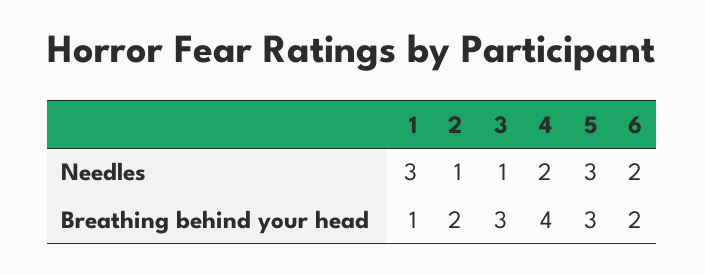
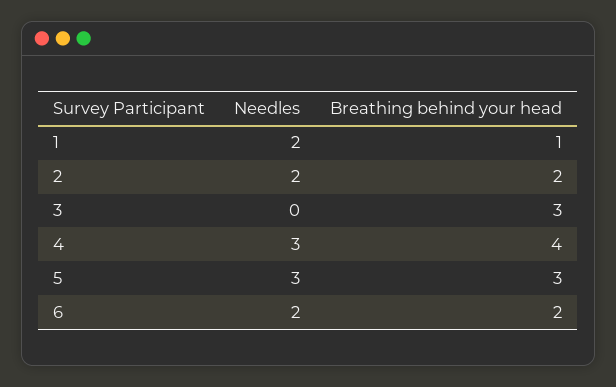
  {
    "1": {
-     "Needles": 3,
+     "Needles": 2,
      "Breathing behind your head": 1
    },
    "2": {
-     "Needles": 1,
+     "Needles": 2,
      "Breathing behind your head": 2
    },
    "3": {
-     "Needles": 1,
+     "Needles": 0,
      "Breathing behind your head": 3
    },
    "4": {
-     "Needles": 2,
+     "Needles": 3,
      "Breathing behind your head": 4
    },
    "5": {
      "Needles": 3,
      "Breathing behind your head": 3
    },
    "6": {
      "Needles": 2,
      "Breathing behind your head": 2
    }
  }

